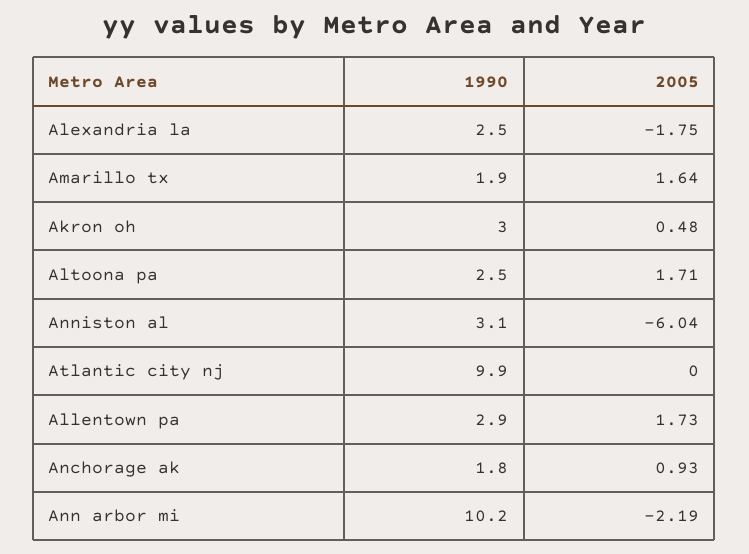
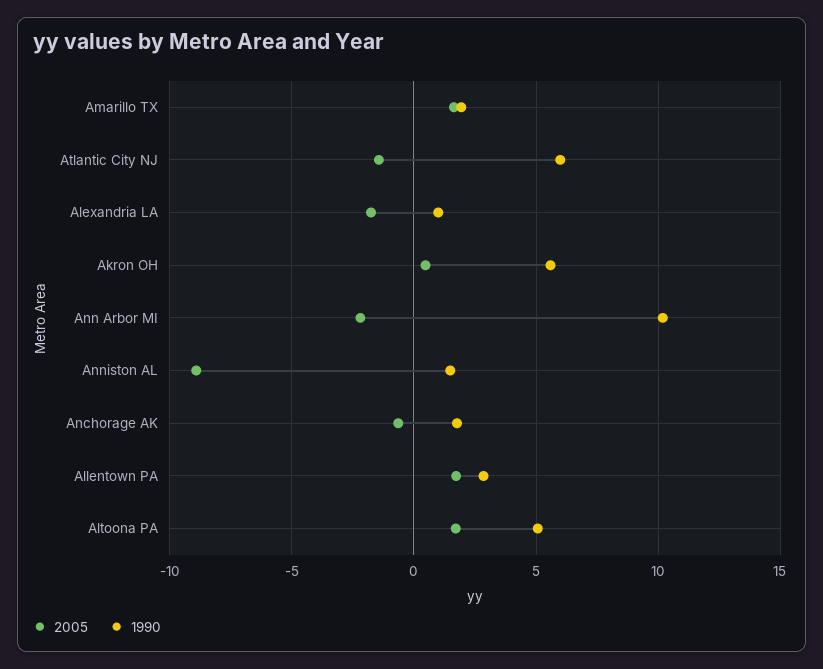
  {
    "1990": {
-     "Alexandria la": 2.5,
+     "Alexandria la": 1,
      "Amarillo tx": 1.9,
-     "Akron oh": 3,
+     "Akron oh": 5.5,
-     "Altoona pa": 2.5,
+     "Altoona pa": 5,
-     "Anniston al": 3.1,
+     "Anniston al": 1.5,
-     "Atlantic city nj": 9.9,
+     "Atlantic city nj": 6,
      "Allentown pa": 2.9,
      "Anchorage ak": 1.8,
      "Ann arbor mi": 10.2
    },
    "2005": {
      "Alexandria la": -1.75,
      "Amarillo tx": 1.64,
      "Akron oh": 0.48,
      "Altoona pa": 1.71,
-     "Anniston al": -6.04,
+     "Anniston al": -9,
-     "Atlantic city nj": 0,
+     "Atlantic city nj": -1.5,
      "Allentown pa": 1.73,
-     "Anchorage ak": 0.93,
+     "Anchorage ak": -0.5,
      "Ann arbor mi": -2.19
    }
  }

